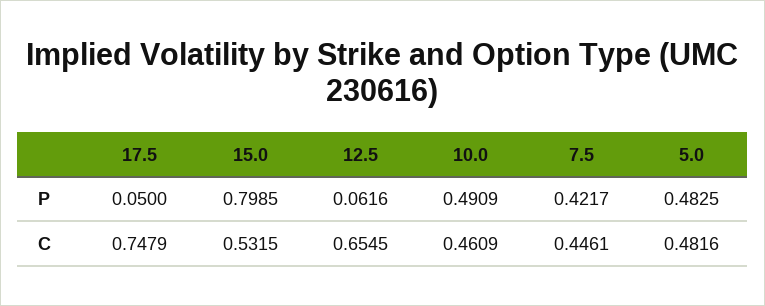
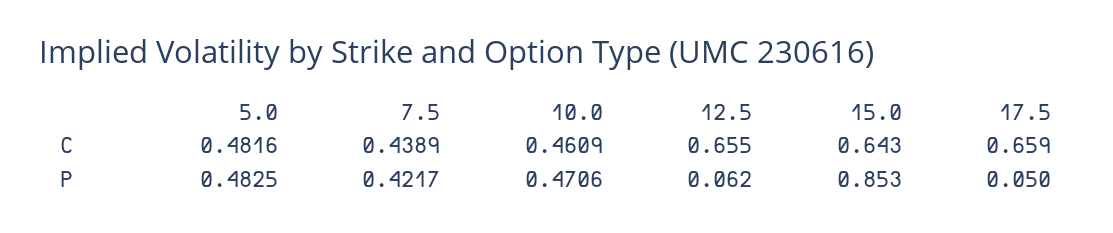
  {
    "17.5": {
      "P": 0.05,
-     "C": 0.7479
+     "C": 0.659
    },
    "15.0": {
-     "P": 0.7985,
+     "P": 0.853,
-     "C": 0.5315
+     "C": 0.643
    },
    "12.5": {
      "P": 0.0616,
      "C": 0.6545
    },
    "10.0": {
-     "P": 0.4909,
+     "P": 0.4706,
      "C": 0.4609
    },
    "7.5": {
      "P": 0.4217,
-     "C": 0.4461
+     "C": 0.4389
    },
    "5.0": {
      "P": 0.4825,
      "C": 0.4816
    }
  }

